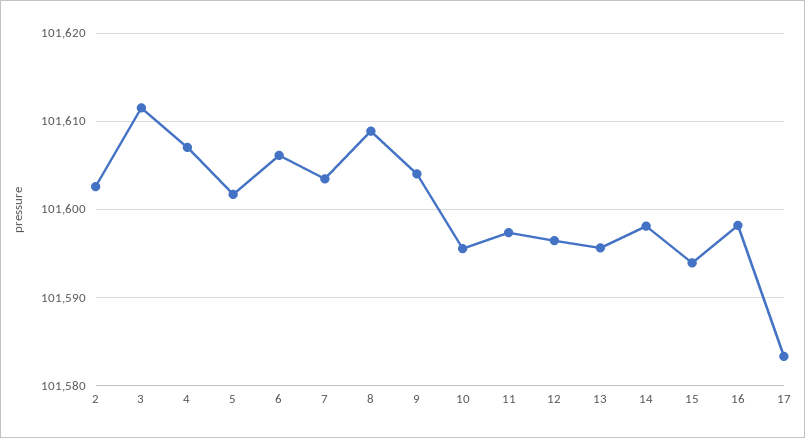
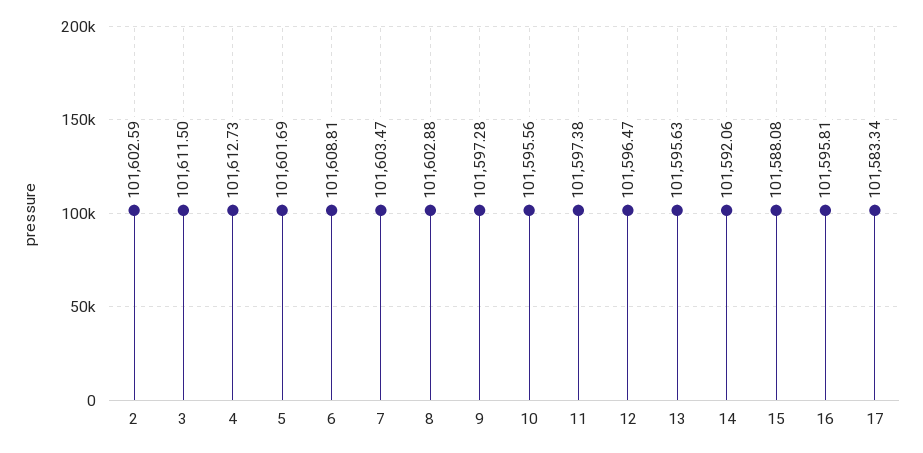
  {
    "2": 101602.59,
    "3": 101611.5,
-   "4": 101607,
+   "4": 101612.73,
    "5": 101601.69,
-   "6": 101606,
+   "6": 101608.81,
    "7": 101603.47,
-   "8": 101609,
+   "8": 101602.88,
-   "9": 101604,
+   "9": 101597.28,
    "10": 101595.56,
    "11": 101597.38,
    "12": 101596.47,
    "13": 101595.63,
-   "14": 101598,
+   "14": 101592.06,
-   "15": 101594,
+   "15": 101588.08,
-   "16": 101598,
+   "16": 101595.81,
    "17": 101583.34
  }

